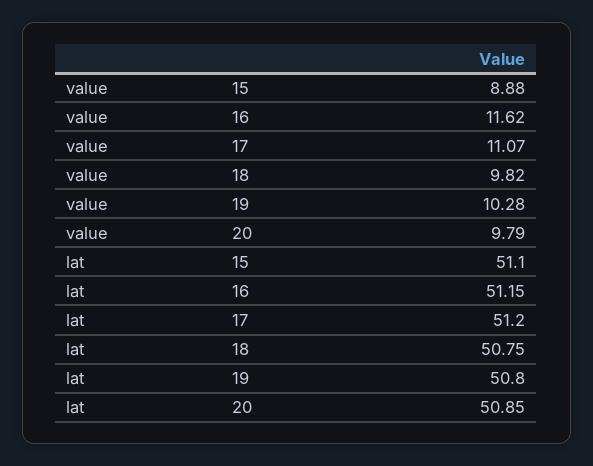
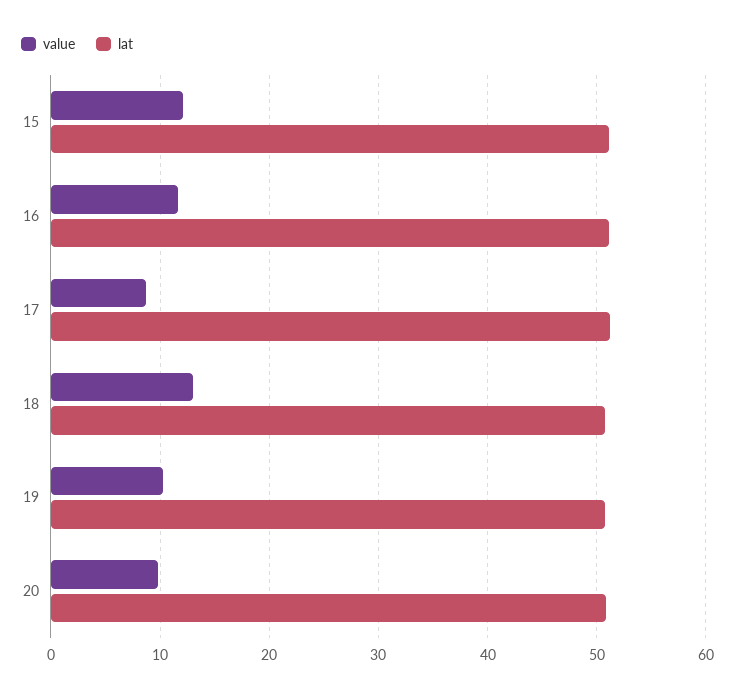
  {
    "value": {
-     "15": 8.88,
+     "15": 12,
      "16": 11.62,
-     "17": 11.07,
+     "17": 9,
-     "18": 9.82,
+     "18": 13,
      "19": 10.28,
      "20": 9.79
    },
    "lat": {
      "15": 51.1,
      "16": 51.15,
      "17": 51.2,
      "18": 50.75,
      "19": 50.8,
      "20": 50.85
    }
  }

